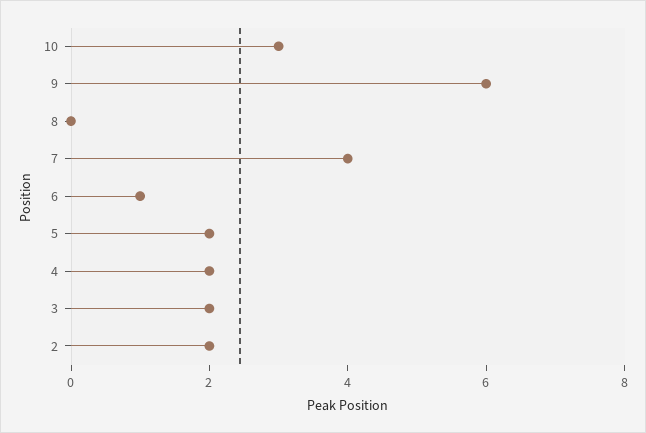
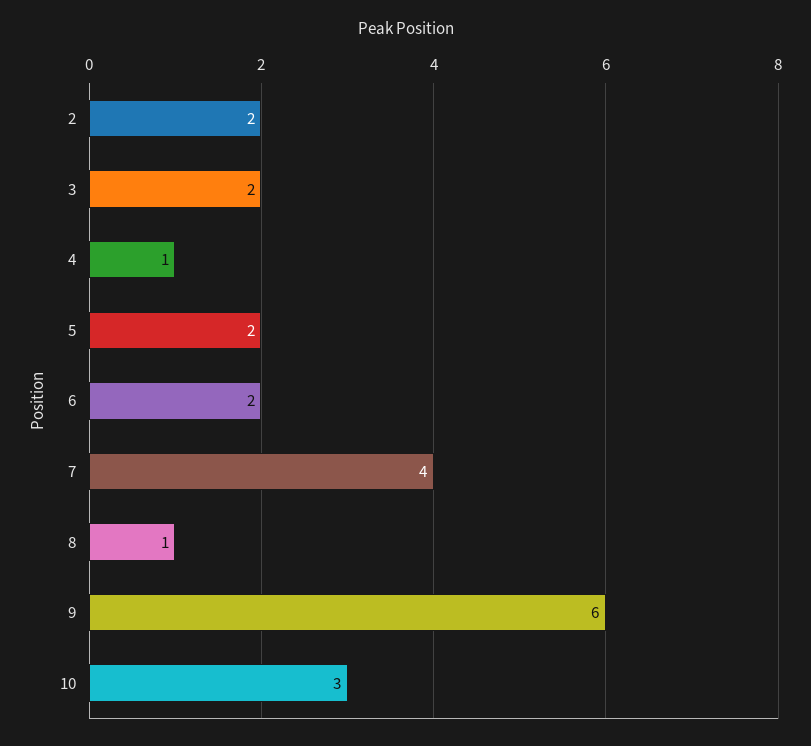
  {
    "10": 3,
    "9": 6,
-   "8": 0,
+   "8": 1,
    "7": 4,
-   "6": 1,
+   "6": 2,
    "5": 2,
-   "4": 2,
+   "4": 1,
    "3": 2,
    "2": 2
  }

